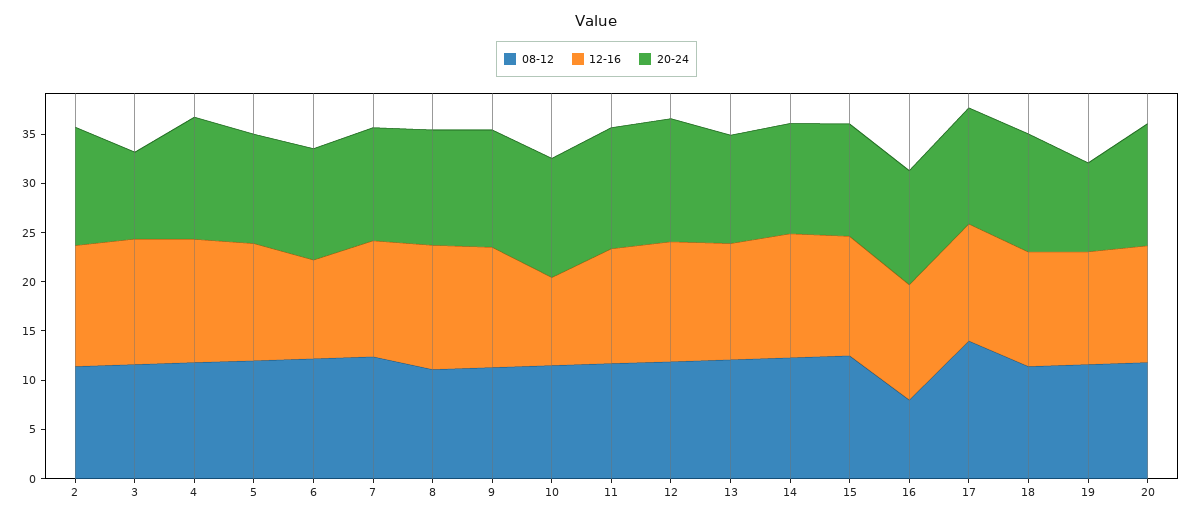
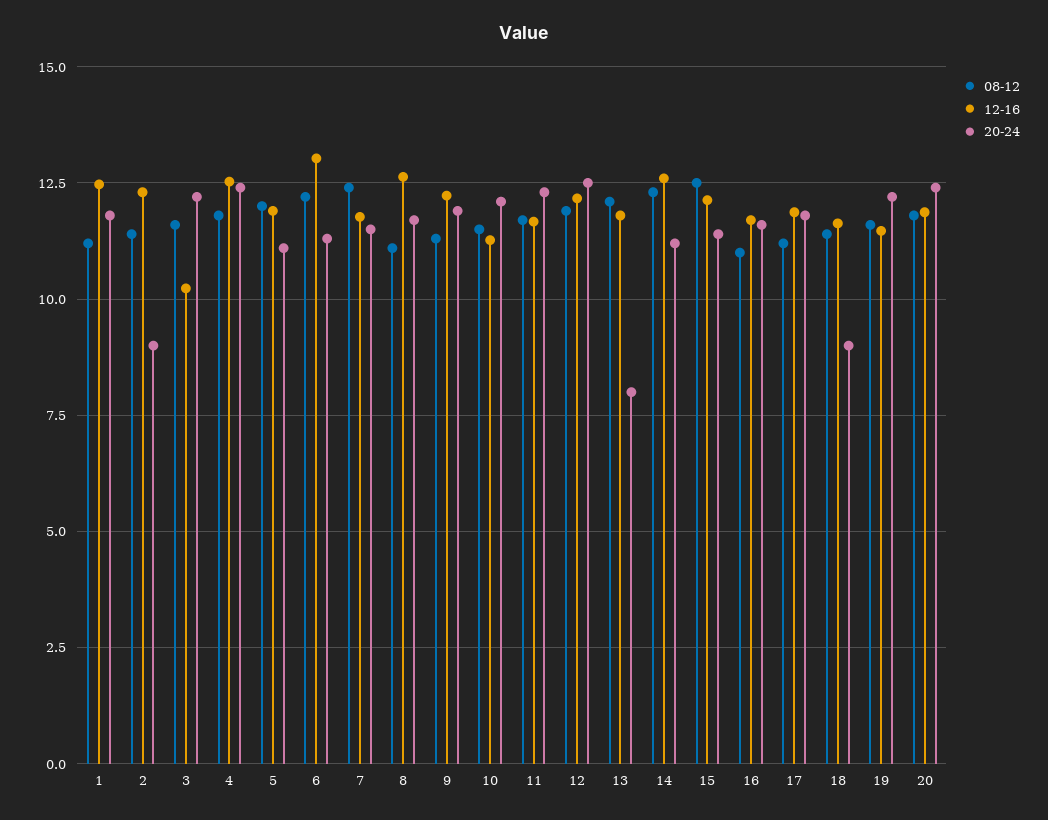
  {
    "08-12": {
      "2": 11.5,
      "3": 11.5,
      "4": 11.75,
      "5": 12,
      "6": 12.25,
      "7": 12.5,
      "8": 11,
      "9": 11.25,
      "10": 11.5,
      "11": 11.75,
      "12": 12,
      "13": 12,
      "14": 12.25,
      "15": 12.5,
-     "16": 8,
+     "16": 11,
-     "17": 14,
+     "17": 11.25,
      "18": 11.5,
      "19": 11.5,
-     "20": 11.75
+     "20": 11.75,
+     "1": 11.25
    },
    "12-16": {
      "2": 12.25,
-     "3": 13,
+     "3": 10.25,
      "4": 12.5,
      "5": 12,
-     "6": 10,
+     "6": 13,
      "7": 11.75,
      "8": 12.75,
      "9": 12.25,
-     "10": 9,
+     "10": 11.25,
      "11": 11.75,
      "12": 12.25,
      "13": 11.75,
      "14": 12.5,
      "15": 12.25,
      "16": 11.75,
      "17": 11.75,
      "18": 11.75,
      "19": 11.5,
-     "20": 11.75
+     "20": 11.75,
+     "1": 12.5
    },
    "20-24": {
-     "2": 12,
+     "2": 9,
-     "3": 9,
+     "3": 12.25,
      "4": 12.5,
      "5": 11,
      "6": 11.25,
      "7": 11.5,
      "8": 11.75,
      "9": 12,
      "10": 12,
      "11": 12.25,
      "12": 12.5,
-     "13": 11,
+     "13": 8,
      "14": 11.25,
      "15": 11.5,
      "16": 11.5,
      "17": 11.75,
-     "18": 12,
+     "18": 9,
-     "19": 9,
+     "19": 12.25,
-     "20": 12.5
+     "20": 12.5,
+     "1": 11.75
    }
  }

